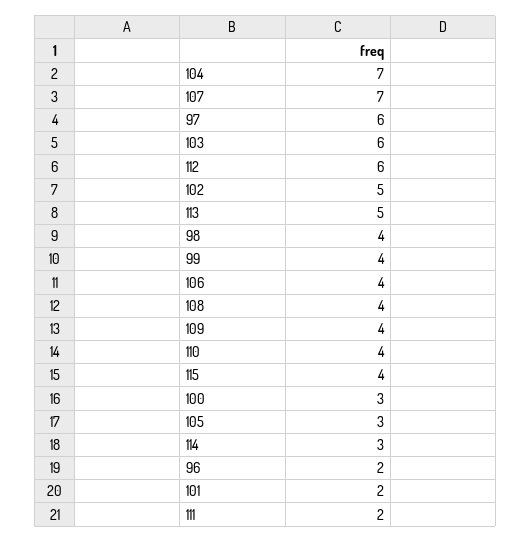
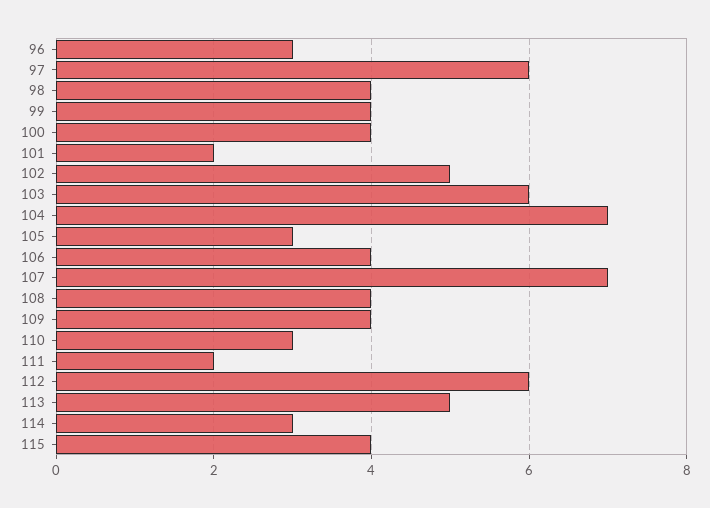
  {
    "104": 7,
    "107": 7,
    "97": 6,
    "103": 6,
    "112": 6,
    "102": 5,
    "113": 5,
    "98": 4,
    "99": 4,
    "106": 4,
    "108": 4,
    "109": 4,
-   "110": 4,
+   "110": 3,
    "115": 4,
-   "100": 3,
+   "100": 4,
    "105": 3,
    "114": 3,
-   "96": 2,
+   "96": 3,
    "101": 2,
    "111": 2
  }

